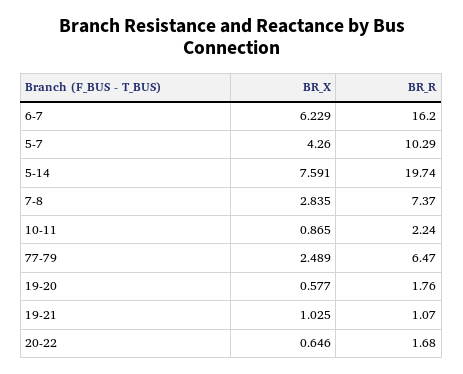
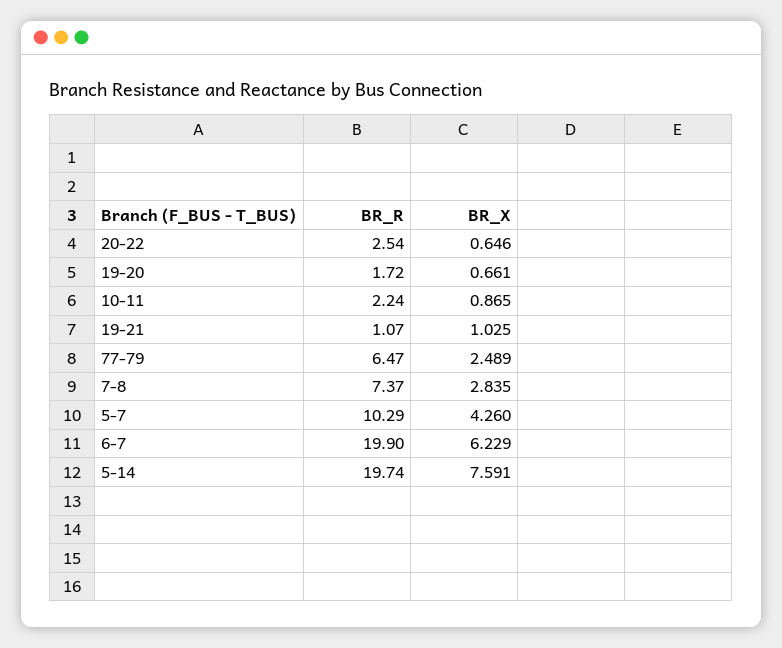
  {
    "BR_X": {
      "6-7": 6.229,
      "5-7": 4.26,
      "5-14": 7.591,
      "7-8": 2.835,
      "10-11": 0.865,
      "77-79": 2.489,
-     "19-20": 0.577,
+     "19-20": 0.661,
      "19-21": 1.025,
      "20-22": 0.646
    },
    "BR_R": {
-     "6-7": 16.2,
+     "6-7": 19.9,
      "5-7": 10.29,
      "5-14": 19.74,
      "7-8": 7.37,
      "10-11": 2.24,
      "77-79": 6.47,
-     "19-20": 1.76,
+     "19-20": 1.72,
      "19-21": 1.07,
-     "20-22": 1.68
+     "20-22": 2.54
    }
  }

